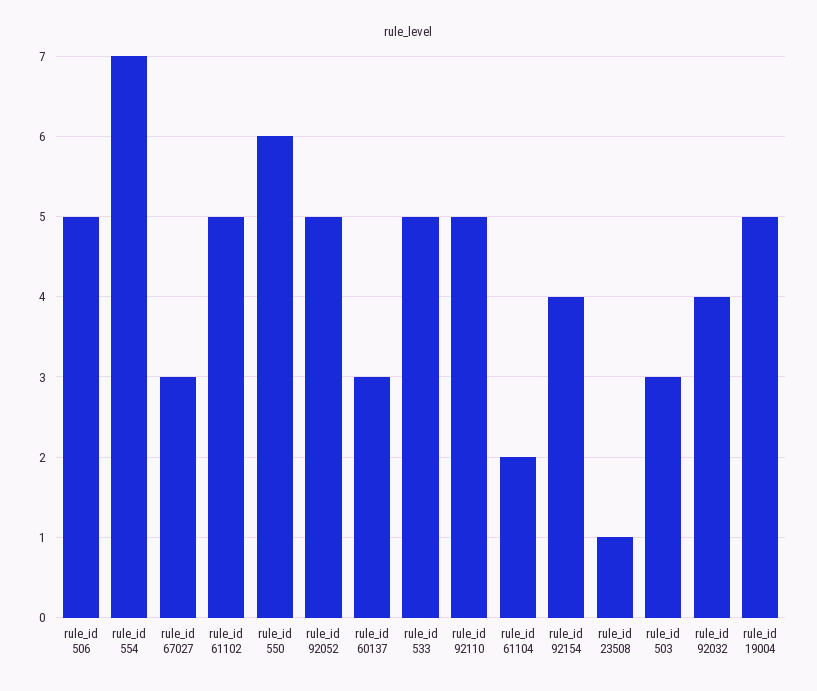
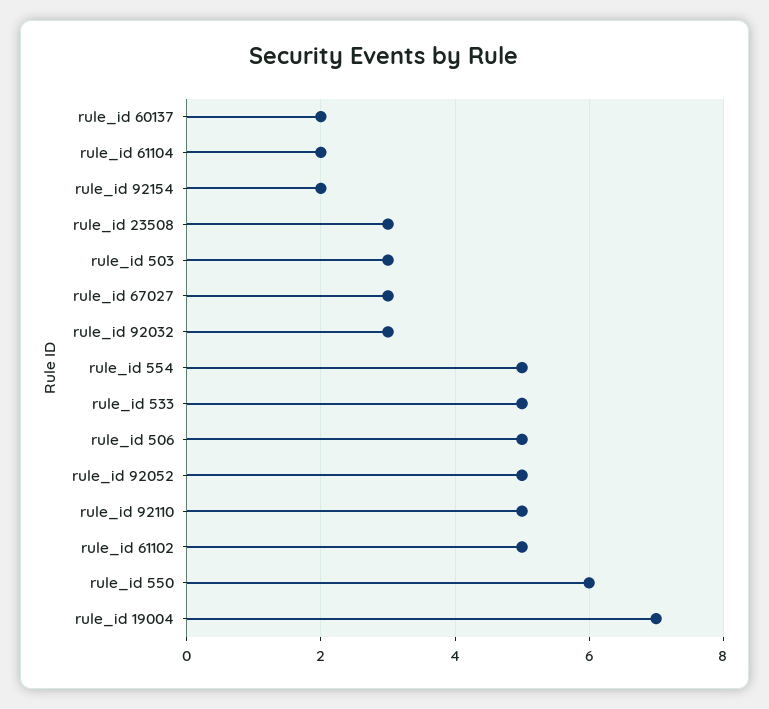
  {
    "rule_id 506": 5,
-   "rule_id 554": 7,
+   "rule_id 554": 5,
    "rule_id 67027": 3,
    "rule_id 61102": 5,
    "rule_id 550": 6,
    "rule_id 92052": 5,
-   "rule_id 60137": 3,
+   "rule_id 60137": 2,
    "rule_id 533": 5,
    "rule_id 92110": 5,
    "rule_id 61104": 2,
-   "rule_id 92154": 4,
+   "rule_id 92154": 2,
-   "rule_id 23508": 1,
+   "rule_id 23508": 3,
    "rule_id 503": 3,
-   "rule_id 92032": 4,
+   "rule_id 92032": 3,
-   "rule_id 19004": 5
+   "rule_id 19004": 7
  }

